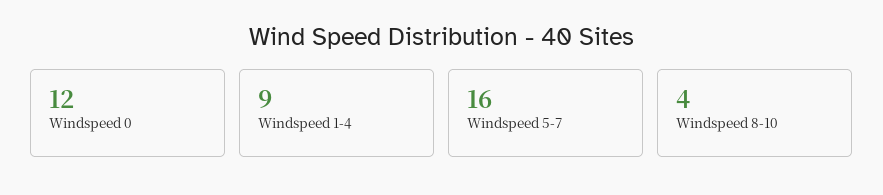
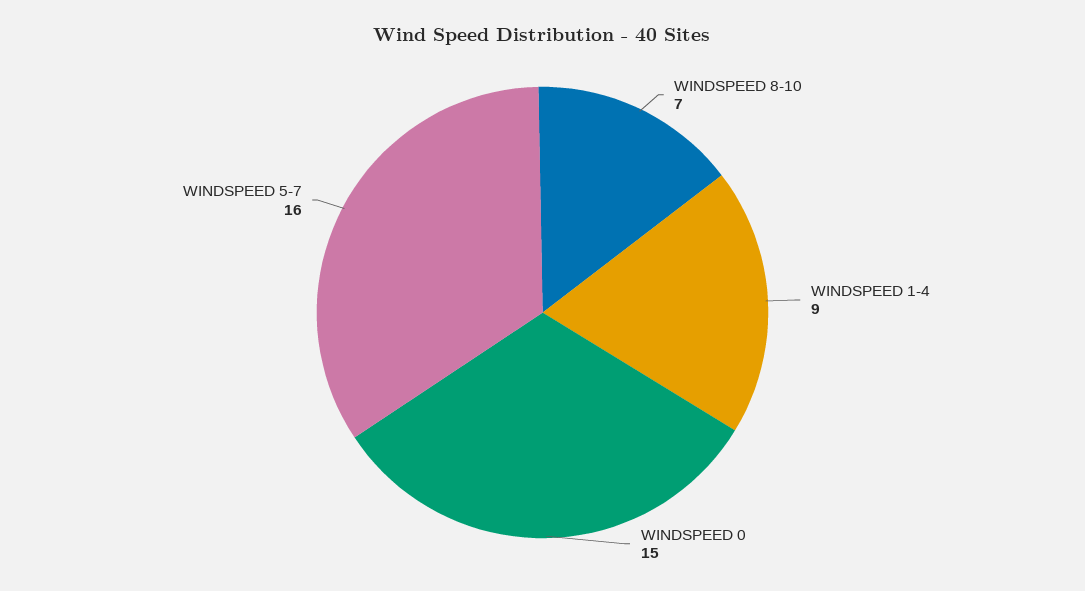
  {
-   "Windspeed 0": 12,
+   "Windspeed 0": 15,
    "Windspeed 1-4": 9,
    "Windspeed 5-7": 16,
-   "Windspeed 8-10": 4
+   "Windspeed 8-10": 7
  }

